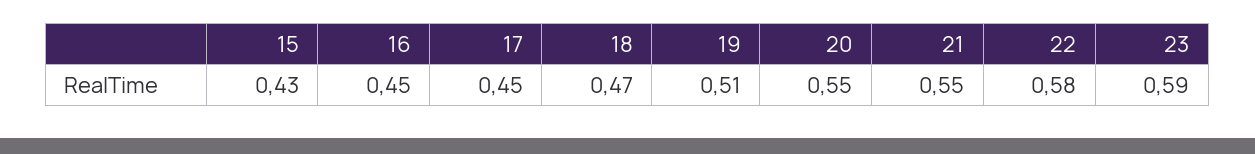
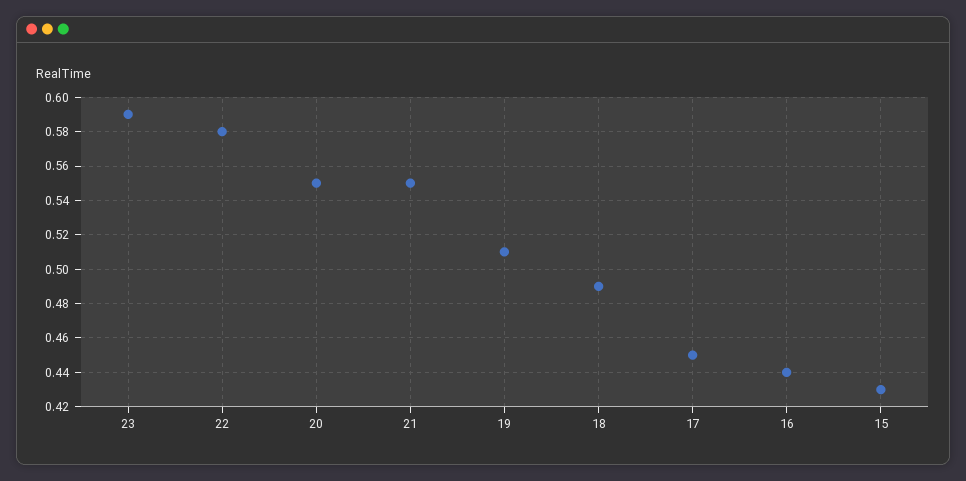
  {
    "15": 0.43,
-   "16": 0.45,
+   "16": 0.44,
    "17": 0.45,
-   "18": 0.47,
+   "18": 0.49,
    "19": 0.51,
    "20": 0.55,
    "21": 0.55,
    "22": 0.58,
    "23": 0.59
  }

